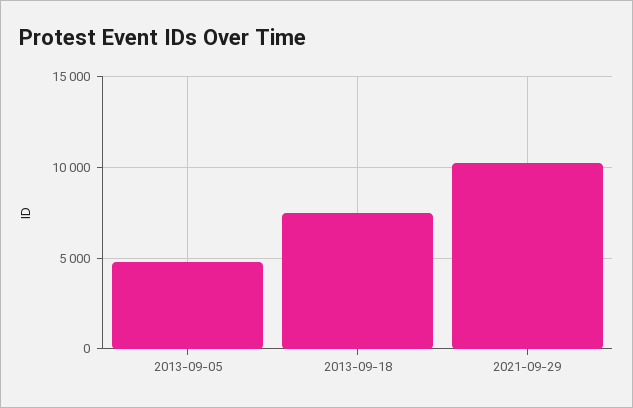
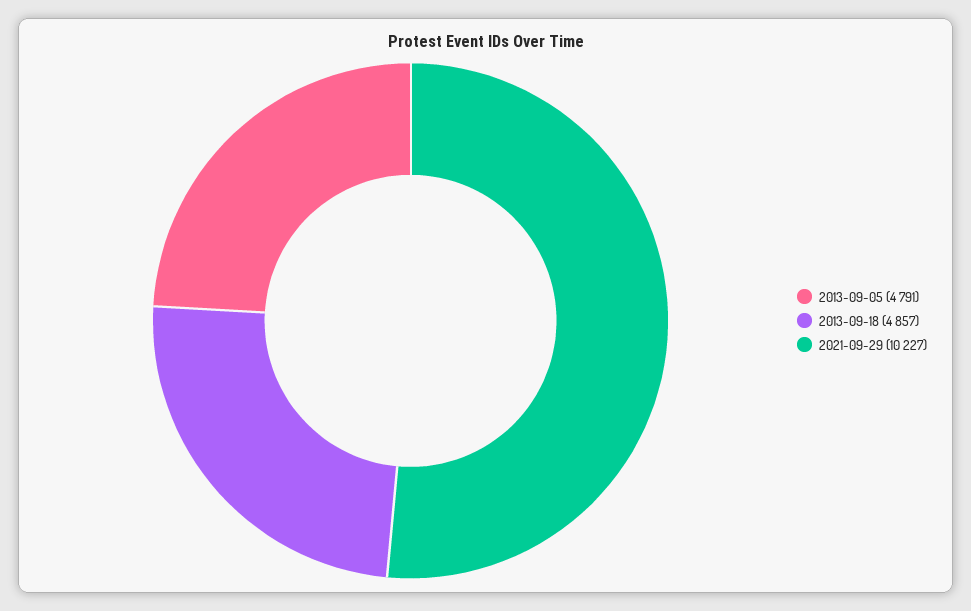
  {
    "2013-09-05": 4791,
-   "2013-09-18": 7500,
+   "2013-09-18": 4857,
    "2021-09-29": 10227
  }

